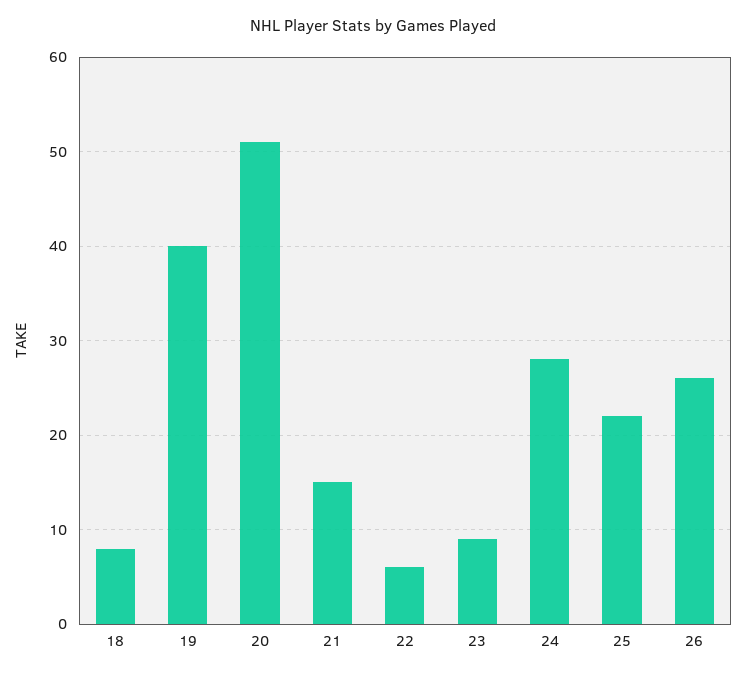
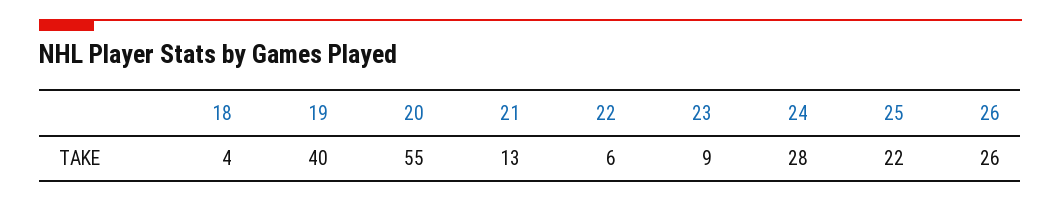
  {
-   "18": 8,
+   "18": 4,
    "19": 40,
-   "20": 51,
+   "20": 55,
-   "21": 15,
+   "21": 13,
    "22": 6,
    "23": 9,
    "24": 28,
    "25": 22,
    "26": 26
  }

